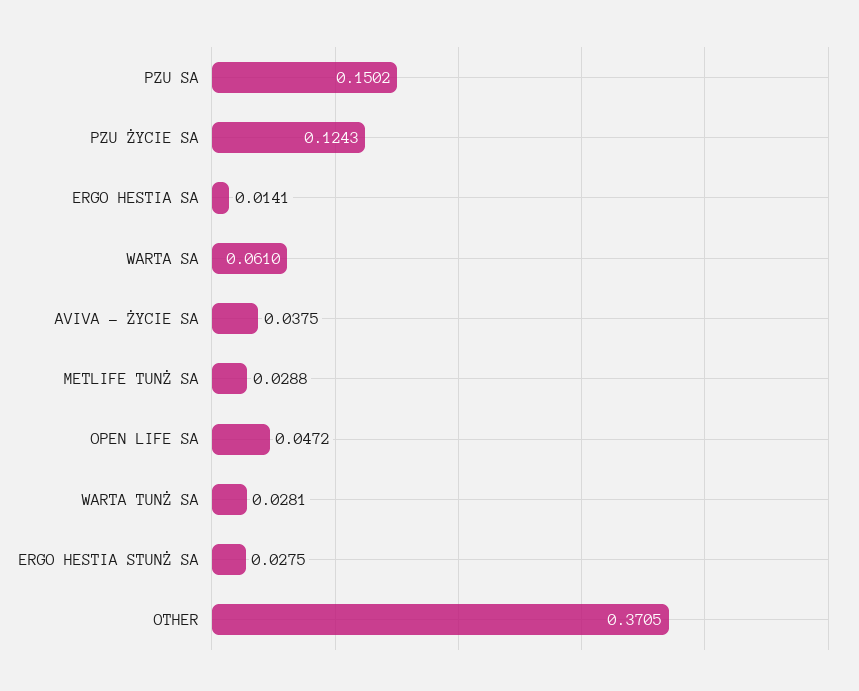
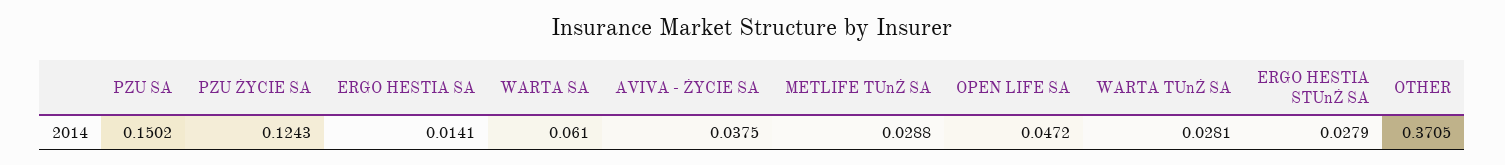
  {
    "PZU SA": 0.1502,
    "PZU ŻYCIE SA": 0.1243,
    "ERGO HESTIA SA": 0.0141,
    "WARTA SA": 0.061,
    "AVIVA - ŻYCIE SA": 0.0375,
    "METLIFE TUNŻ SA": 0.0288,
    "OPEN LIFE SA": 0.0472,
    "WARTA TUNŻ SA": 0.0281,
-   "ERGO HESTIA STUNŻ SA": 0.0275,
+   "ERGO HESTIA STUNŻ SA": 0.0279,
    "OTHER": 0.3705
  }

